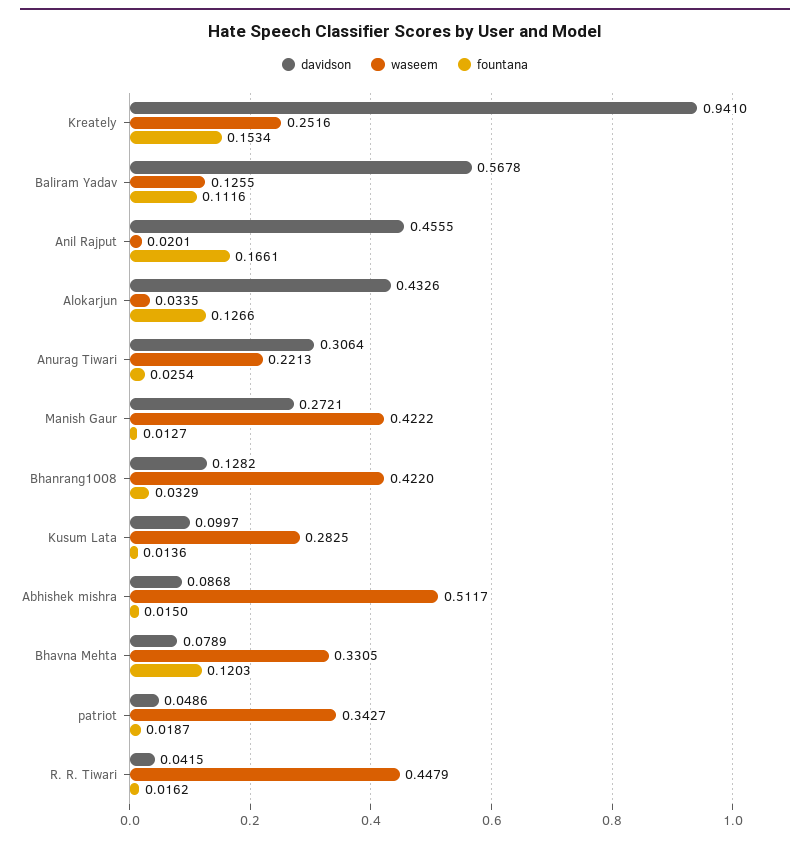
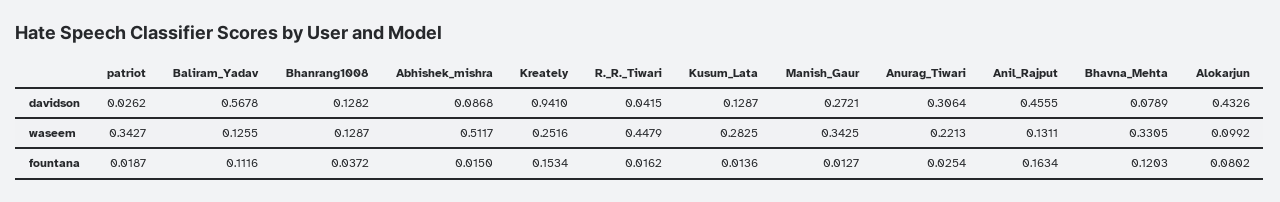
  {
    "davidson": {
      "Kreately": 0.941,
      "Baliram Yadav": 0.5678,
      "Anil Rajput": 0.4555,
      "Alokarjun": 0.4326,
      "Anurag Tiwari": 0.3064,
      "Manish Gaur": 0.2721,
      "Bhanrang1008": 0.1282,
-     "Kusum Lata": 0.0997,
+     "Kusum Lata": 0.1287,
      "Abhishek mishra": 0.0868,
      "Bhavna Mehta": 0.0789,
-     "patriot": 0.0486,
+     "patriot": 0.0262,
      "R. R. Tiwari": 0.0415
    },
    "waseem": {
      "Kreately": 0.2516,
      "Baliram Yadav": 0.1255,
-     "Anil Rajput": 0.0201,
+     "Anil Rajput": 0.1311,
-     "Alokarjun": 0.0335,
+     "Alokarjun": 0.0992,
      "Anurag Tiwari": 0.2213,
-     "Manish Gaur": 0.4222,
+     "Manish Gaur": 0.3425,
-     "Bhanrang1008": 0.422,
+     "Bhanrang1008": 0.1287,
      "Kusum Lata": 0.2825,
      "Abhishek mishra": 0.5117,
      "Bhavna Mehta": 0.3305,
      "patriot": 0.3427,
      "R. R. Tiwari": 0.4479
    },
    "fountana": {
      "Kreately": 0.1534,
      "Baliram Yadav": 0.1116,
-     "Anil Rajput": 0.1661,
+     "Anil Rajput": 0.1634,
-     "Alokarjun": 0.1266,
+     "Alokarjun": 0.0802,
      "Anurag Tiwari": 0.0254,
      "Manish Gaur": 0.0127,
-     "Bhanrang1008": 0.0329,
+     "Bhanrang1008": 0.0372,
      "Kusum Lata": 0.0136,
      "Abhishek mishra": 0.015,
      "Bhavna Mehta": 0.1203,
      "patriot": 0.0187,
      "R. R. Tiwari": 0.0162
    }
  }

